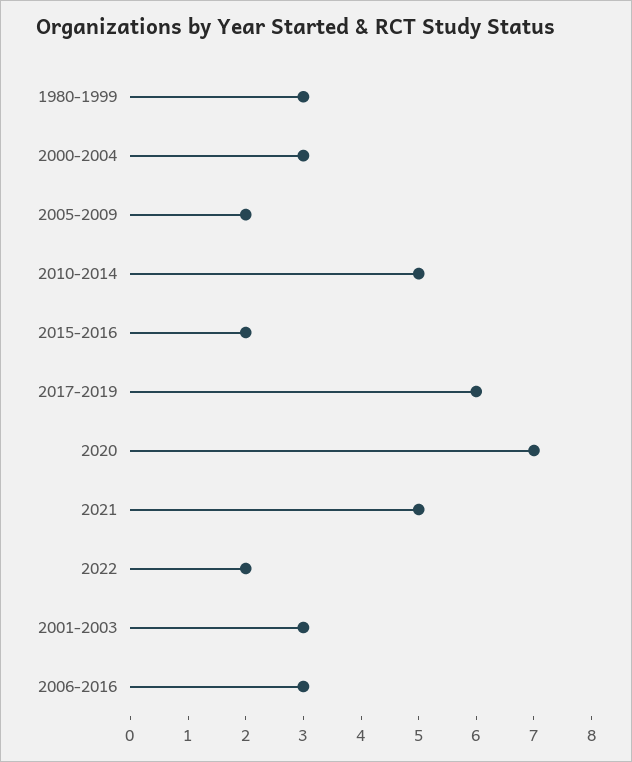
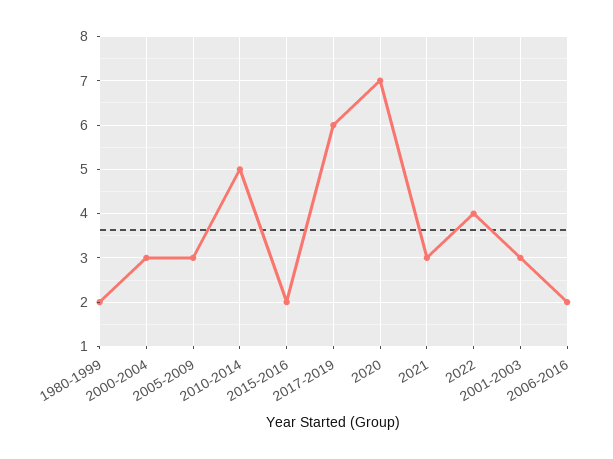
  {
-   "1980-1999": 3,
+   "1980-1999": 2,
    "2000-2004": 3,
-   "2005-2009": 2,
+   "2005-2009": 3,
    "2010-2014": 5,
    "2015-2016": 2,
    "2017-2019": 6,
    "2020": 7,
-   "2021": 5,
+   "2021": 3,
-   "2022": 2,
+   "2022": 4,
    "2001-2003": 3,
-   "2006-2016": 3
+   "2006-2016": 2
  }

